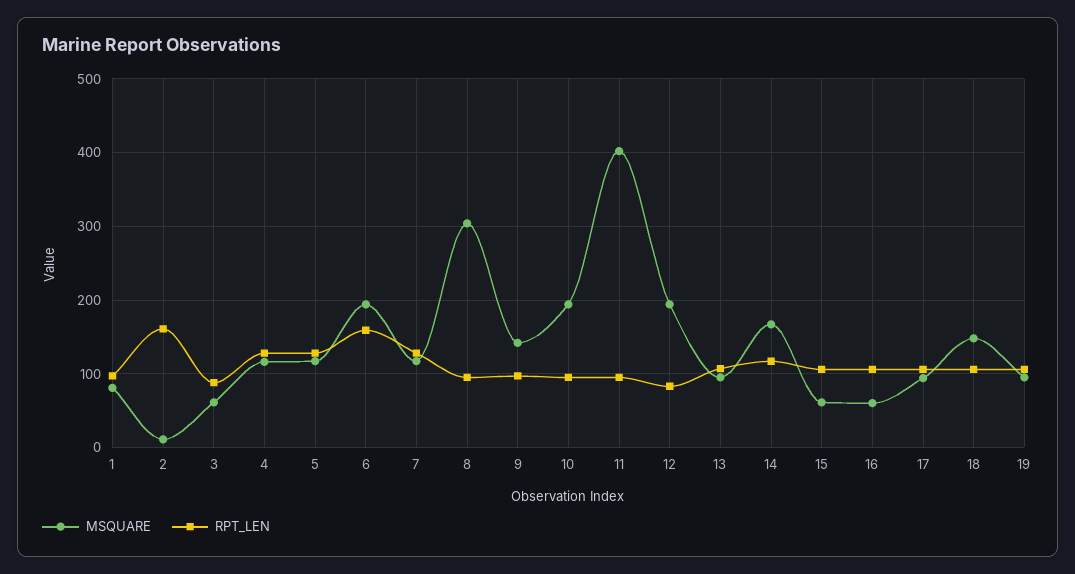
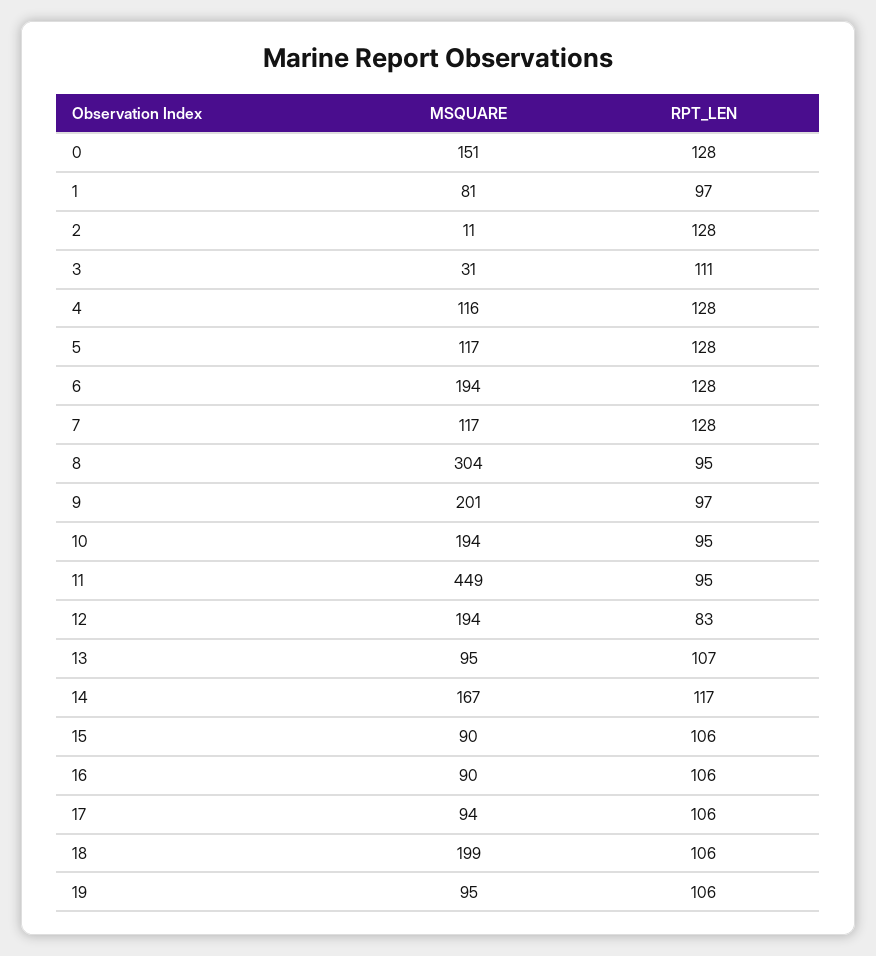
  {
    "MSQUARE": {
      "1": 81,
      "2": 11,
-     "3": 60,
+     "3": 31,
      "4": 116,
      "5": 117,
      "6": 194,
      "7": 117,
      "8": 304,
-     "9": 140,
+     "9": 201,
      "10": 194,
-     "11": 400,
+     "11": 449,
      "12": 194,
      "13": 95,
      "14": 167,
-     "15": 60,
+     "15": 90,
-     "16": 60,
+     "16": 90,
      "17": 94,
-     "18": 150,
+     "18": 199,
-     "19": 95
+     "19": 95,
+     "0": 151
    },
    "RPT_LEN": {
      "1": 97,
-     "2": 160,
+     "2": 128,
-     "3": 90,
+     "3": 111,
      "4": 128,
      "5": 128,
-     "6": 160,
+     "6": 128,
      "7": 128,
      "8": 95,
      "9": 97,
      "10": 95,
      "11": 95,
      "12": 83,
      "13": 107,
      "14": 117,
      "15": 106,
      "16": 106,
      "17": 106,
      "18": 106,
-     "19": 106
+     "19": 106,
+     "0": 128
    }
  }

